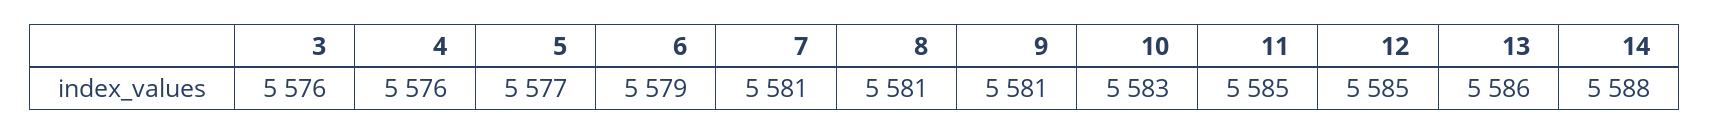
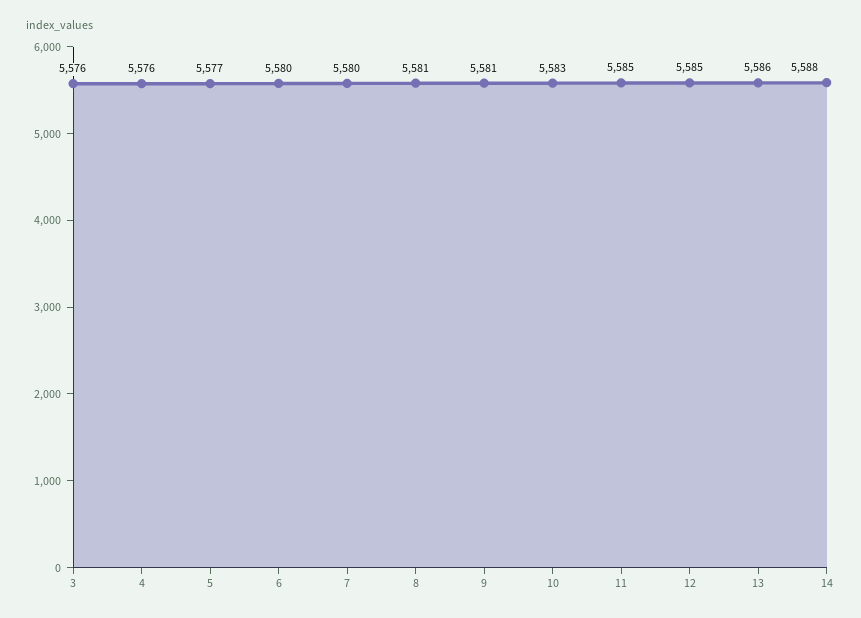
  {
    "3": 5576,
    "4": 5576,
    "5": 5577,
-   "6": 5579,
+   "6": 5580,
-   "7": 5581,
+   "7": 5580,
    "8": 5581,
    "9": 5581,
    "10": 5583,
    "11": 5585,
    "12": 5585,
    "13": 5586,
    "14": 5588
  }

